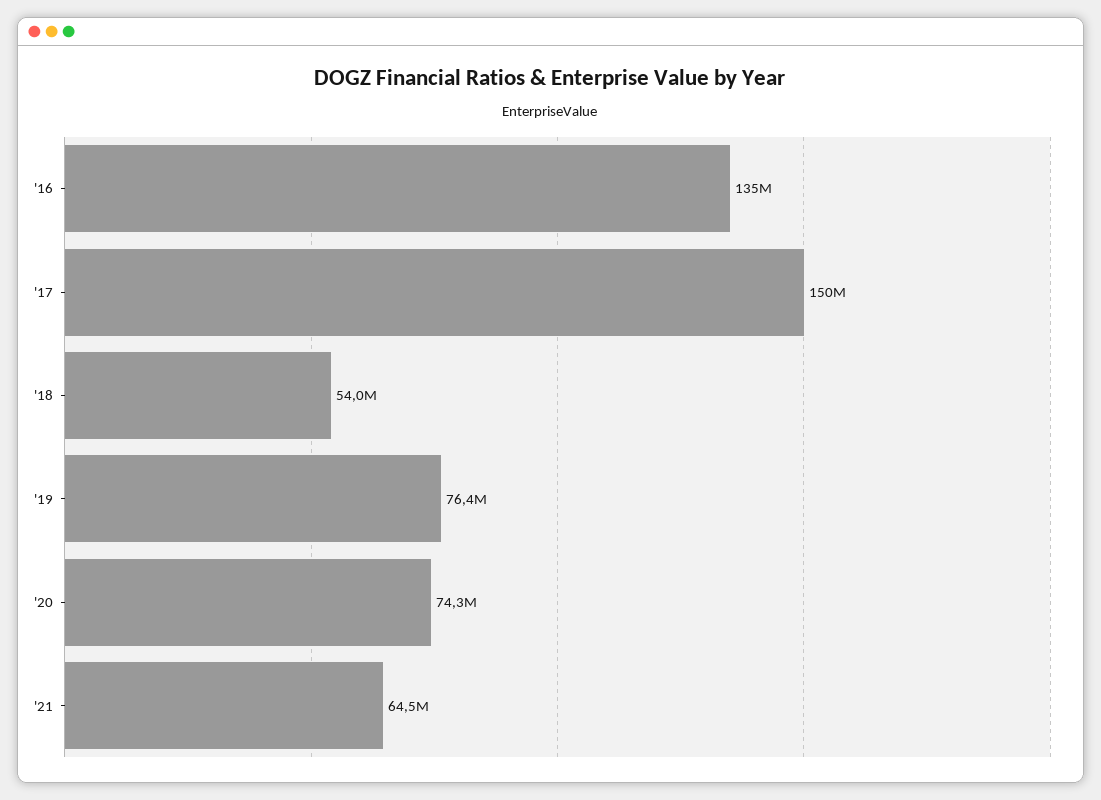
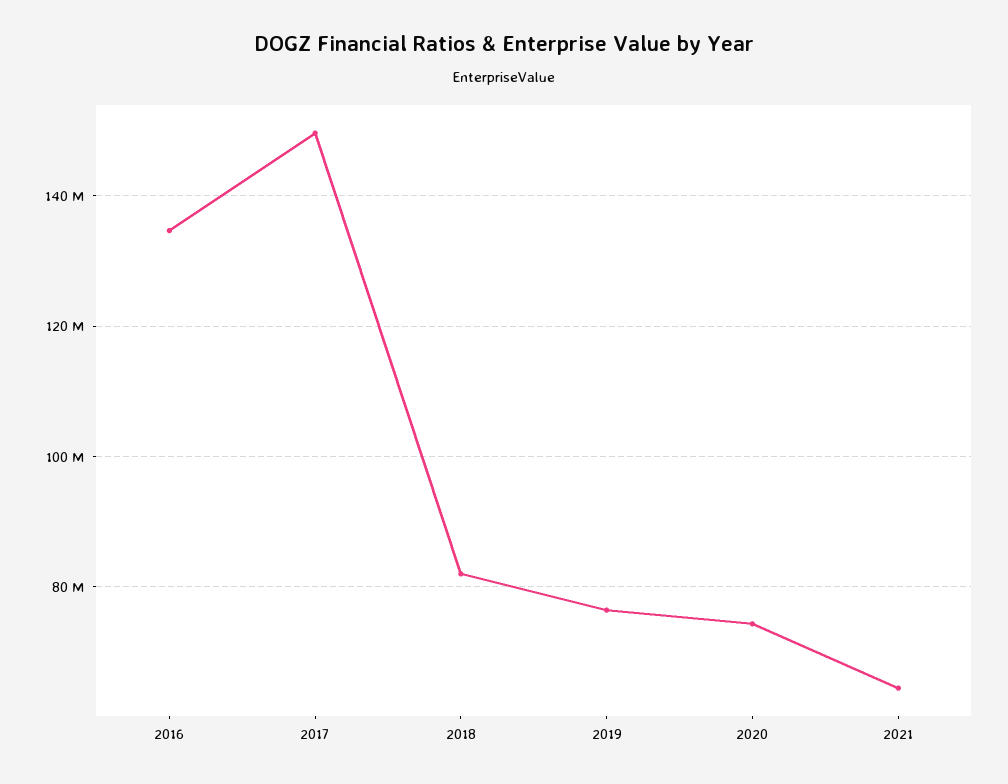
  {
    "'16": 135000000,
    "'17": 150000000,
-   "'18": 54000000,
+   "'18": 82000000,
    "'19": 76400000,
    "'20": 74300000,
    "'21": 64500000
  }

